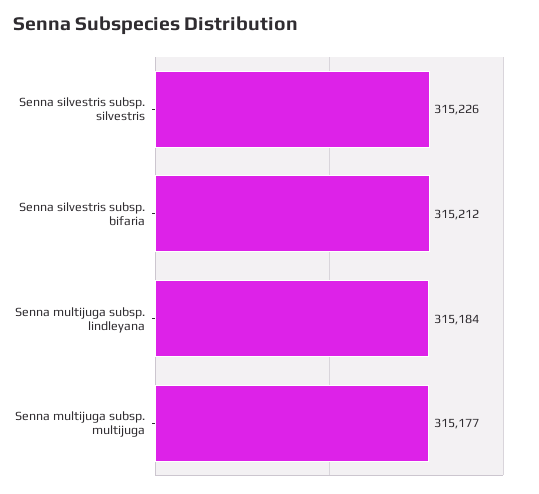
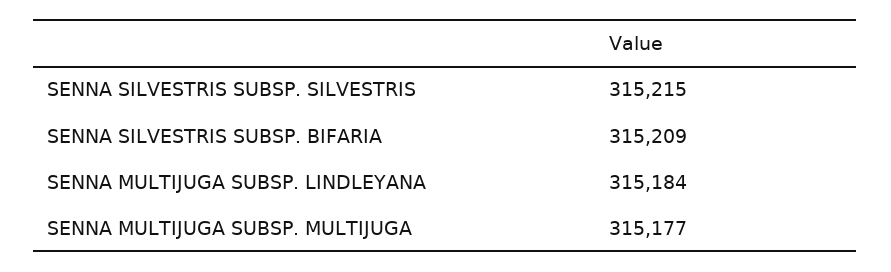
  {
-   "Senna silvestris subsp. silvestris": 315226,
+   "Senna silvestris subsp. silvestris": 315215,
-   "Senna silvestris subsp. bifaria": 315212,
+   "Senna silvestris subsp. bifaria": 315209,
    "Senna multijuga subsp. lindleyana": 315184,
    "Senna multijuga subsp. multijuga": 315177
  }

